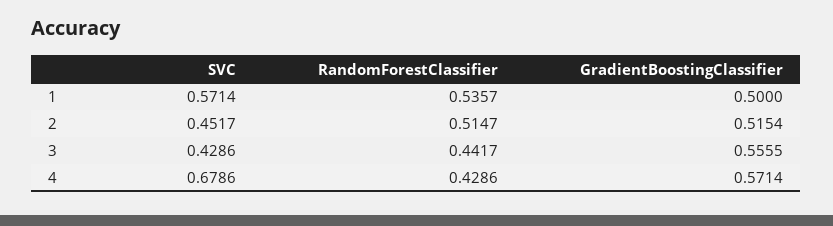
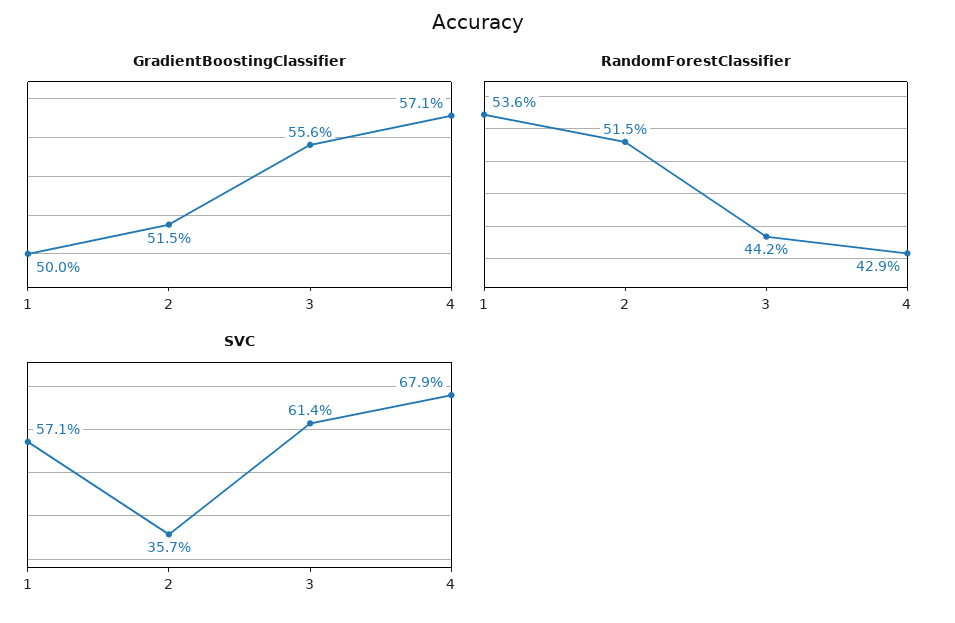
  {
    "SVC": {
      "1": 0.5714,
-     "2": 0.4517,
+     "2": 0.357,
-     "3": 0.4286,
+     "3": 0.614,
      "4": 0.6786
    },
    "RandomForestClassifier": {
      "1": 0.5357,
      "2": 0.5147,
      "3": 0.4417,
      "4": 0.4286
    },
    "GradientBoostingClassifier": {
      "1": 0.5,
      "2": 0.5154,
      "3": 0.5555,
      "4": 0.5714
    }
  }

